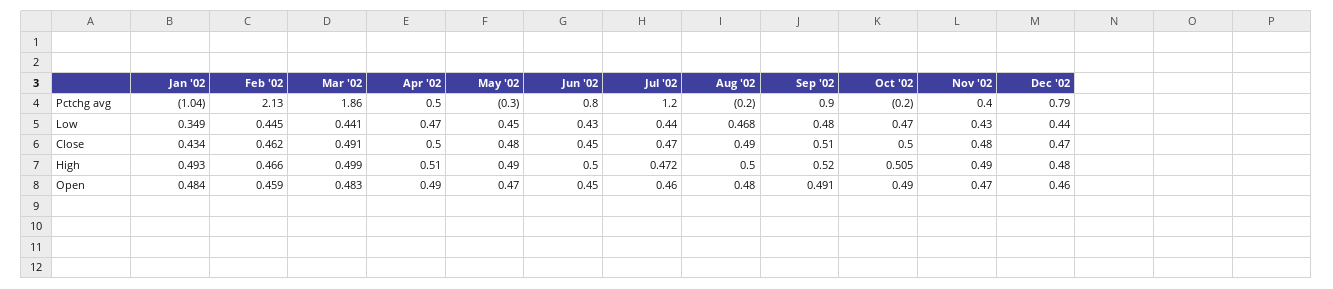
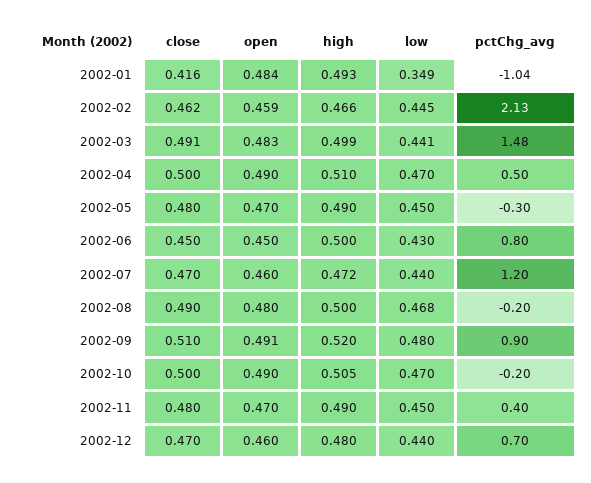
  {
    "Jan '02": {
      "Pctchg avg": -1.04,
      "Low": 0.349,
-     "Close": 0.434,
+     "Close": 0.416,
      "High": 0.493,
      "Open": 0.484
    },
    "Feb '02": {
      "Pctchg avg": 2.13,
      "Low": 0.445,
      "Close": 0.462,
      "High": 0.466,
      "Open": 0.459
    },
    "Mar '02": {
-     "Pctchg avg": 1.86,
+     "Pctchg avg": 1.48,
      "Low": 0.441,
      "Close": 0.491,
      "High": 0.499,
      "Open": 0.483
    },
    "Apr '02": {
      "Pctchg avg": 0.5,
      "Low": 0.47,
      "Close": 0.5,
      "High": 0.51,
      "Open": 0.49
    },
    "May '02": {
      "Pctchg avg": -0.3,
      "Low": 0.45,
      "Close": 0.48,
      "High": 0.49,
      "Open": 0.47
    },
    "Jun '02": {
      "Pctchg avg": 0.8,
      "Low": 0.43,
      "Close": 0.45,
      "High": 0.5,
      "Open": 0.45
    },
    "Jul '02": {
      "Pctchg avg": 1.2,
      "Low": 0.44,
      "Close": 0.47,
      "High": 0.472,
      "Open": 0.46
    },
    "Aug '02": {
      "Pctchg avg": -0.2,
      "Low": 0.468,
      "Close": 0.49,
      "High": 0.5,
      "Open": 0.48
    },
    "Sep '02": {
      "Pctchg avg": 0.9,
      "Low": 0.48,
      "Close": 0.51,
      "High": 0.52,
      "Open": 0.491
    },
    "Oct '02": {
      "Pctchg avg": -0.2,
      "Low": 0.47,
      "Close": 0.5,
      "High": 0.505,
      "Open": 0.49
    },
    "Nov '02": {
      "Pctchg avg": 0.4,
-     "Low": 0.43,
+     "Low": 0.45,
      "Close": 0.48,
      "High": 0.49,
      "Open": 0.47
    },
    "Dec '02": {
-     "Pctchg avg": 0.79,
+     "Pctchg avg": 0.7,
      "Low": 0.44,
      "Close": 0.47,
      "High": 0.48,
      "Open": 0.46
    }
  }

